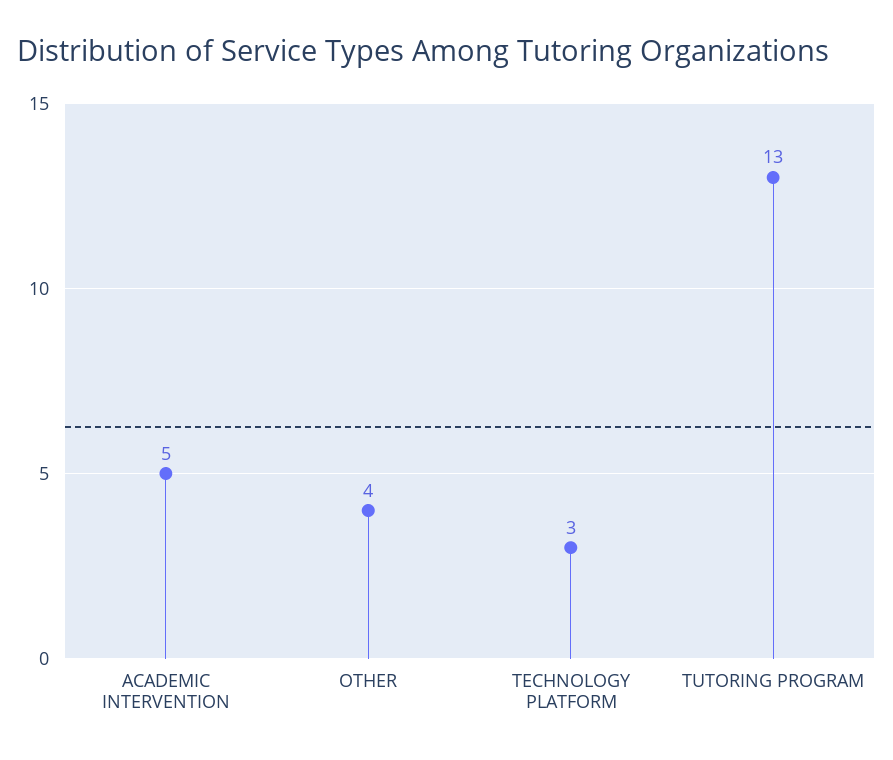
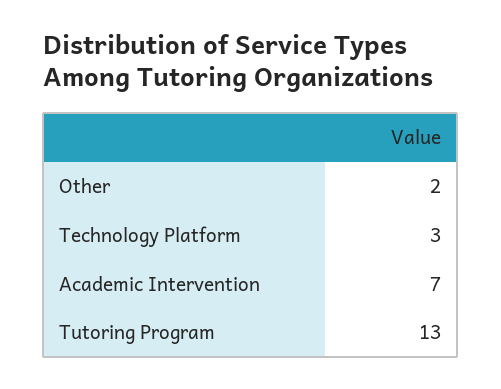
  {
-   "ACADEMIC INTERVENTION": 5,
+   "ACADEMIC INTERVENTION": 7,
-   "OTHER": 4,
+   "OTHER": 2,
    "TECHNOLOGY PLATFORM": 3,
    "TUTORING PROGRAM": 13
  }

